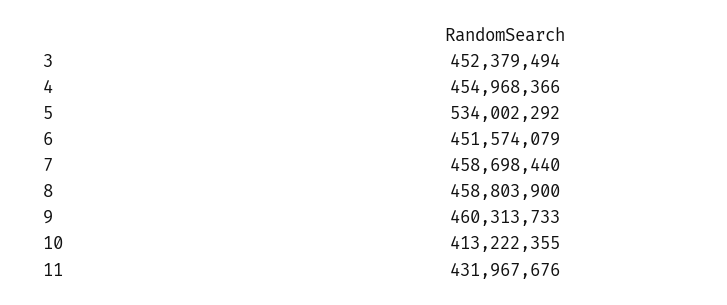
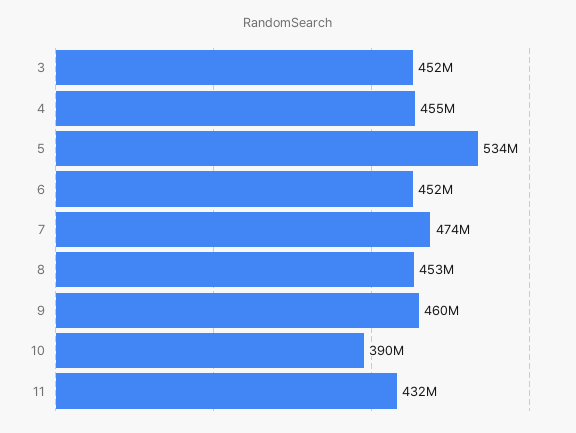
  {
    "3": 452379494,
    "4": 454968366,
    "5": 534002292,
    "6": 451574079,
-   "7": 458698440,
+   "7": 474000000,
-   "8": 458803900,
+   "8": 453000000,
    "9": 460313733,
-   "10": 413222355,
+   "10": 390000000,
    "11": 431967676
  }

